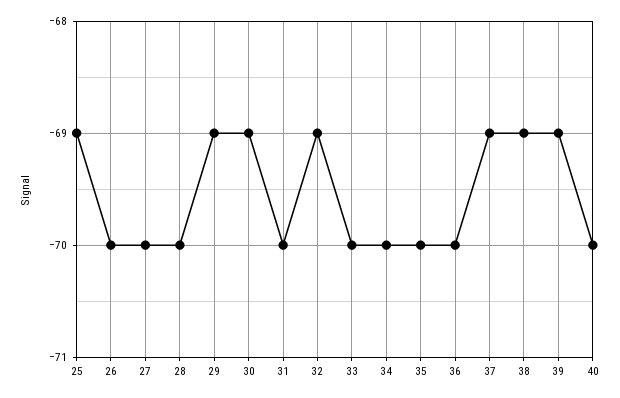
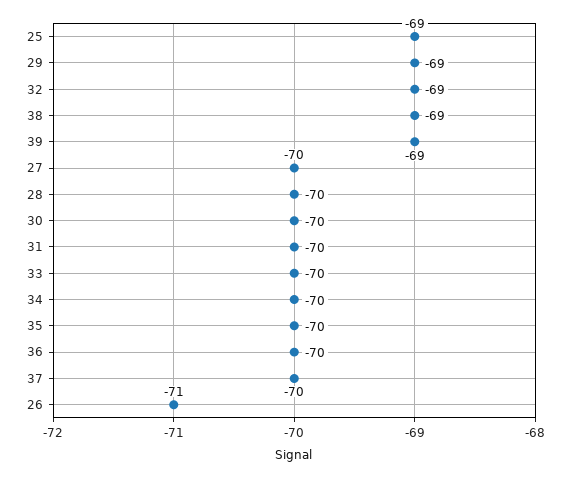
  {
    "25": -69,
-   "26": -70,
+   "26": -71,
    "27": -70,
    "28": -70,
    "29": -69,
-   "30": -69,
+   "30": -70,
    "31": -70,
    "32": -69,
    "33": -70,
    "34": -70,
    "35": -70,
    "36": -70,
-   "37": -69,
+   "37": -70,
    "38": -69,
-   "39": -69,
+   "39": -69
-   "40": -70
  }

